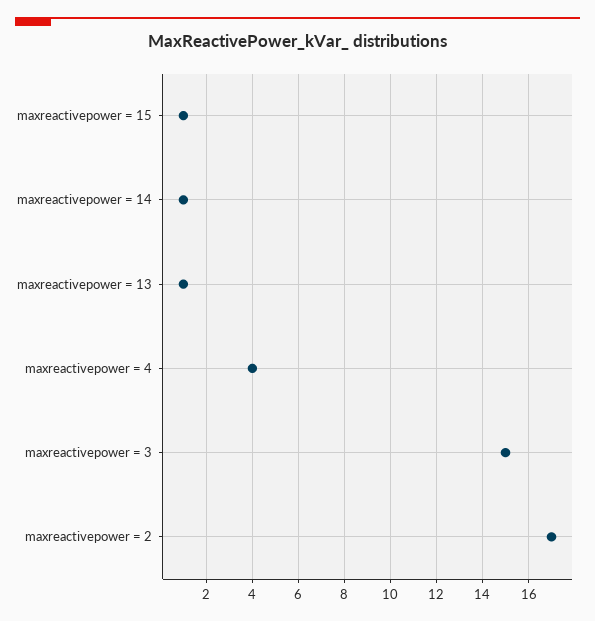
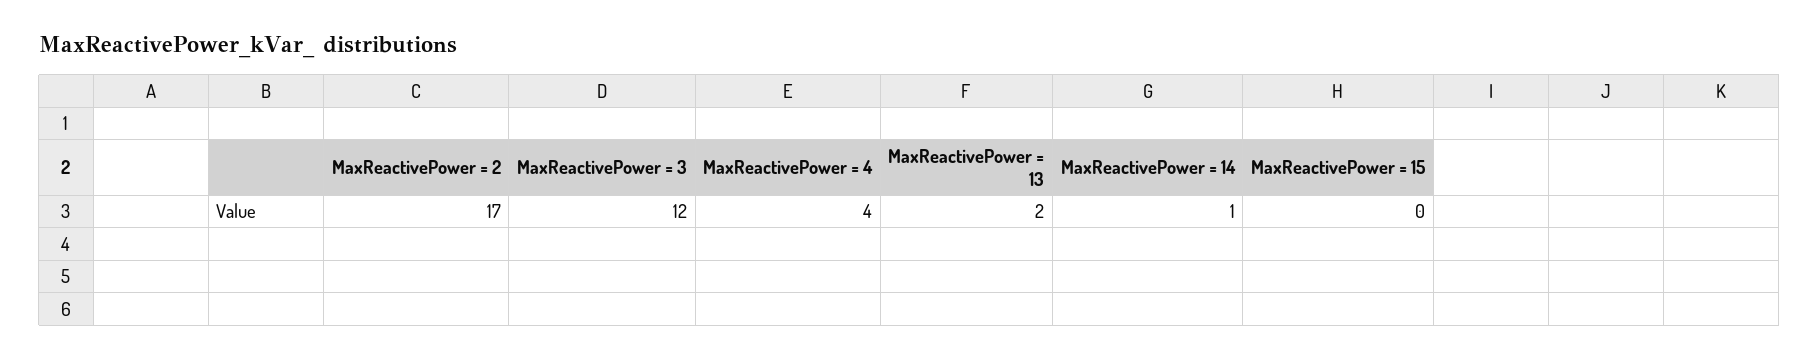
  {
-   "maxreactivepower = 15": 1,
+   "maxreactivepower = 15": 0,
    "maxreactivepower = 14": 1,
-   "maxreactivepower = 13": 1,
+   "maxreactivepower = 13": 2,
    "maxreactivepower = 4": 4,
-   "maxreactivepower = 3": 15,
+   "maxreactivepower = 3": 12,
    "maxreactivepower = 2": 17
  }

